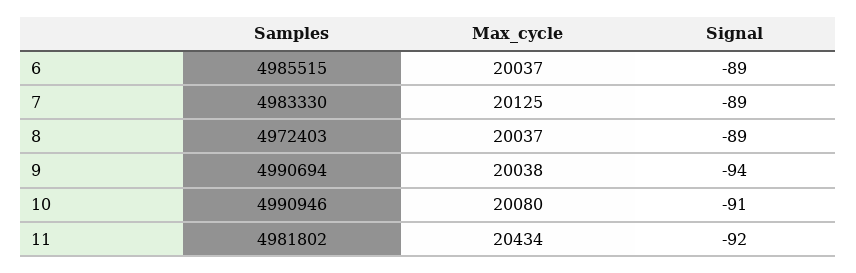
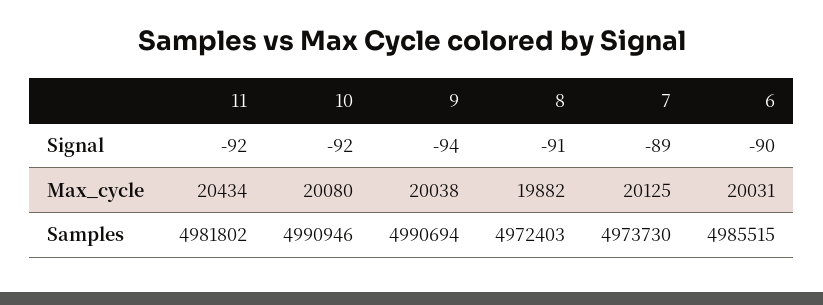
  {
    "Samples": {
      "6": 4985515,
-     "7": 4983330,
+     "7": 4973730,
      "8": 4972403,
      "9": 4990694,
      "10": 4990946,
      "11": 4981802
    },
    "Max_cycle": {
-     "6": 20037,
+     "6": 20031,
      "7": 20125,
-     "8": 20037,
+     "8": 19882,
      "9": 20038,
      "10": 20080,
      "11": 20434
    },
    "Signal": {
-     "6": -89,
+     "6": -90,
      "7": -89,
-     "8": -89,
+     "8": -91,
      "9": -94,
-     "10": -91,
+     "10": -92,
      "11": -92
    }
  }

